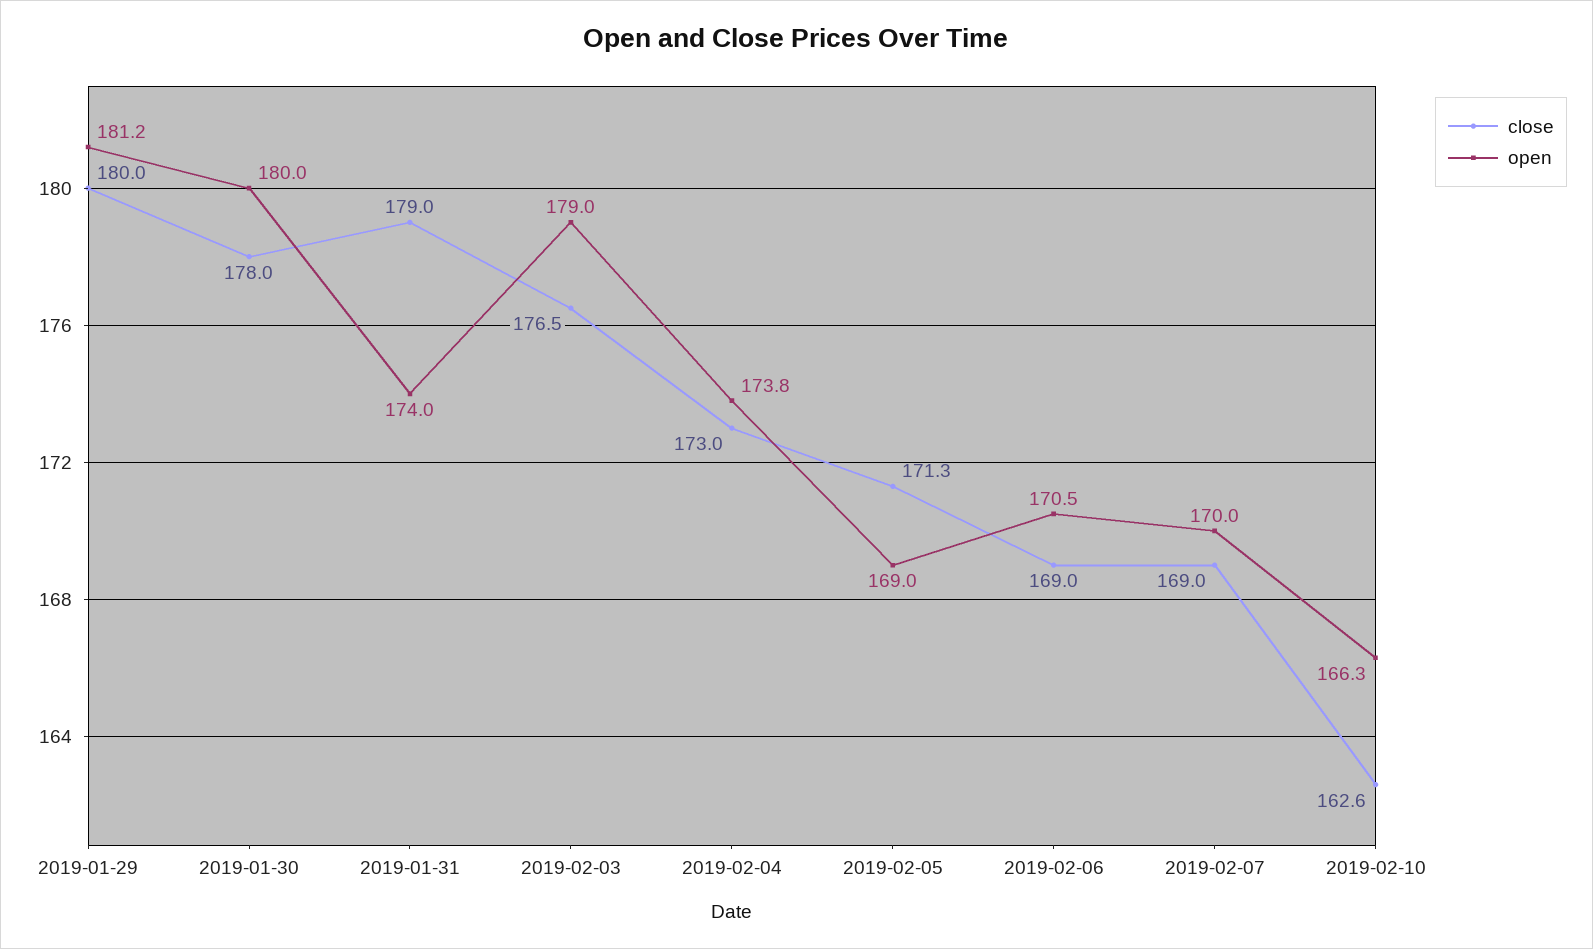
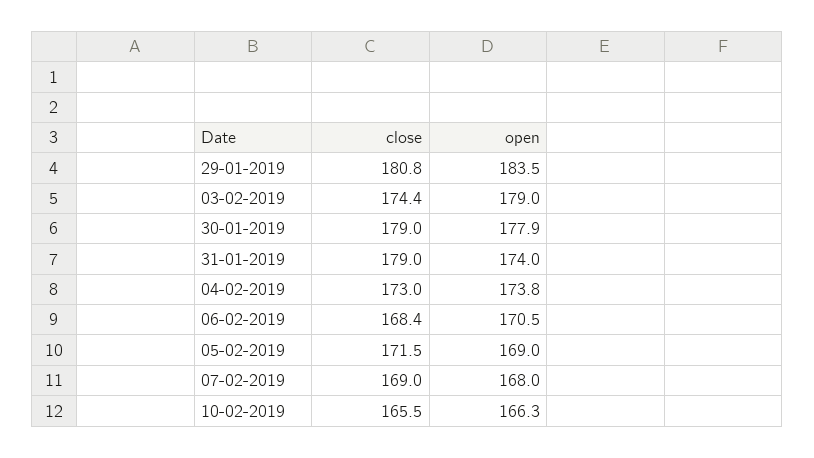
  {
    "close": {
-     "2019-01-29": 180,
+     "2019-01-29": 180.8,
-     "2019-01-30": 178,
+     "2019-01-30": 179,
      "2019-01-31": 179,
-     "2019-02-03": 176.5,
+     "2019-02-03": 174.4,
      "2019-02-04": 173,
-     "2019-02-05": 171.3,
+     "2019-02-05": 171.5,
-     "2019-02-06": 169,
+     "2019-02-06": 168.4,
      "2019-02-07": 169,
-     "2019-02-10": 162.6
+     "2019-02-10": 165.5
    },
    "open": {
-     "2019-01-29": 181.2,
+     "2019-01-29": 183.5,
-     "2019-01-30": 180,
+     "2019-01-30": 177.9,
      "2019-01-31": 174,
      "2019-02-03": 179,
      "2019-02-04": 173.8,
      "2019-02-05": 169,
      "2019-02-06": 170.5,
-     "2019-02-07": 170,
+     "2019-02-07": 168,
      "2019-02-10": 166.3
    }
  }

